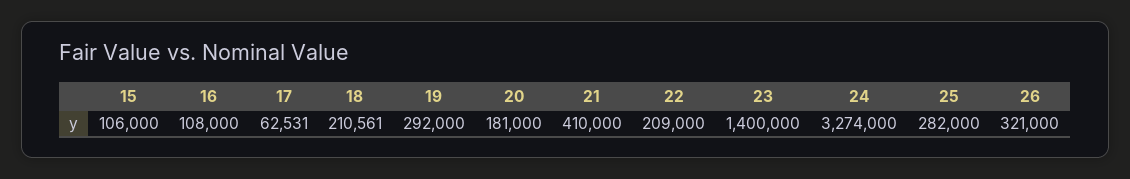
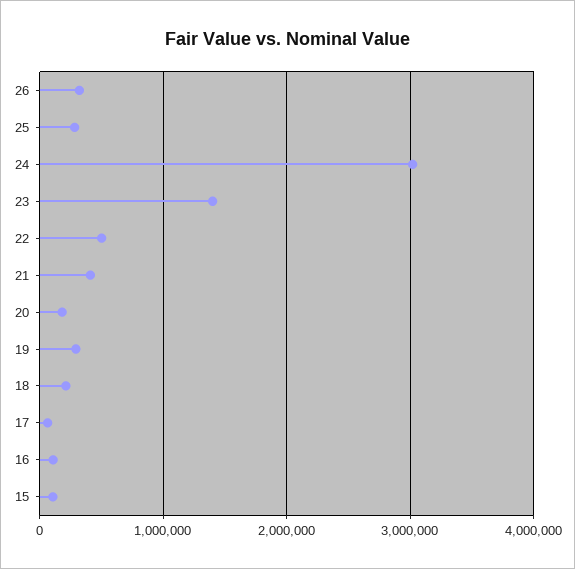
  {
    "15": 106000,
    "16": 108000,
    "17": 62531,
    "18": 210561,
    "19": 292000,
    "20": 181000,
    "21": 410000,
-   "22": 209000,
+   "22": 500000,
    "23": 1400000,
-   "24": 3274000,
+   "24": 3000000,
    "25": 282000,
    "26": 321000
  }

